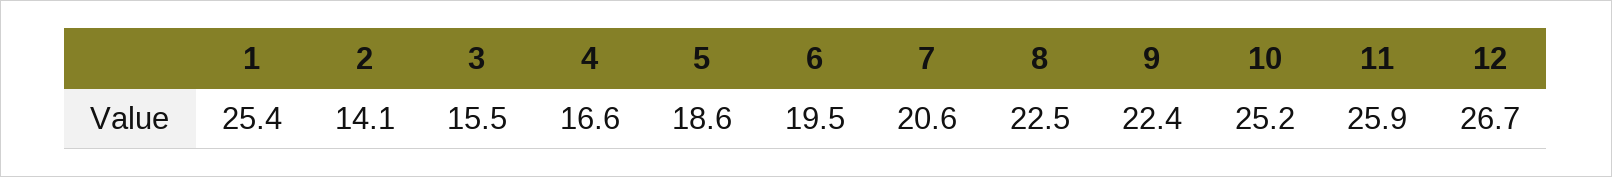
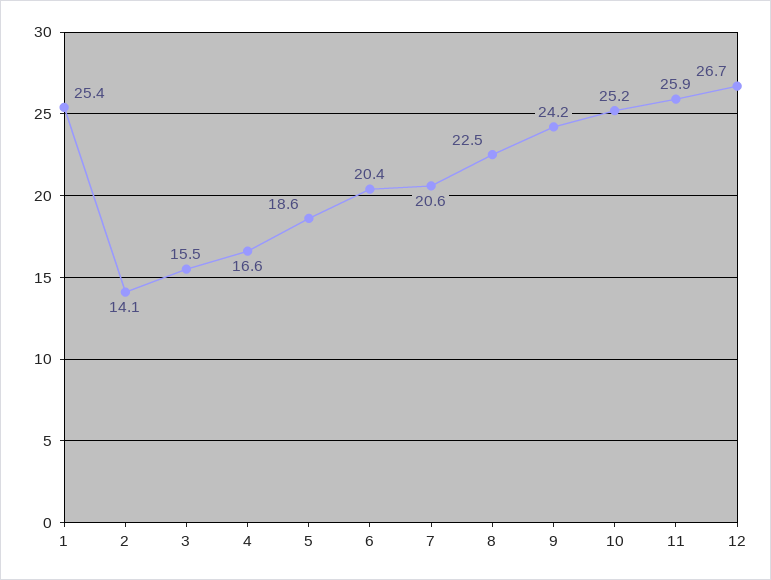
  {
    "1": 25.4,
    "2": 14.1,
    "3": 15.5,
    "4": 16.6,
    "5": 18.6,
-   "6": 19.5,
+   "6": 20.4,
    "7": 20.6,
    "8": 22.5,
-   "9": 22.4,
+   "9": 24.2,
    "10": 25.2,
    "11": 25.9,
    "12": 26.7
  }

